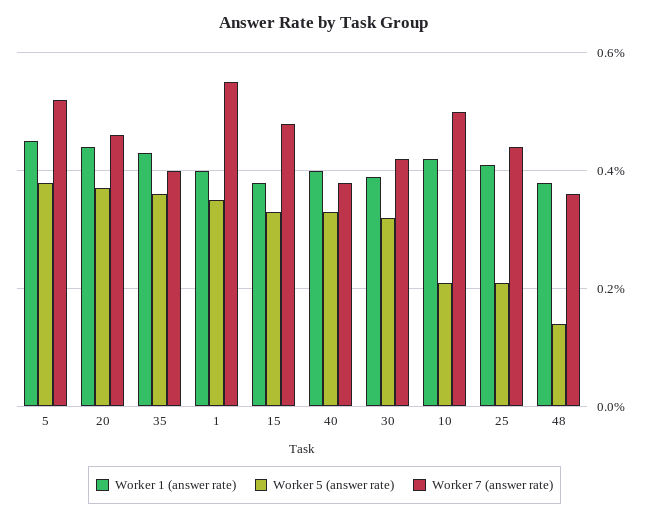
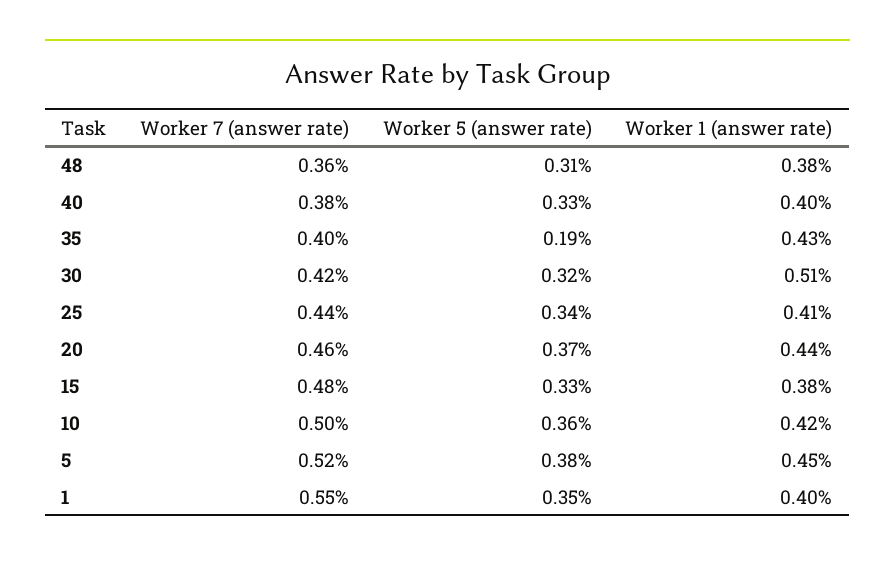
  {
    "Worker 1 (answer rate)": {
      "5": 0.45,
      "20": 0.44,
      "35": 0.43,
      "1": 0.4,
      "15": 0.38,
      "40": 0.4,
-     "30": 0.4,
+     "30": 0.51,
      "10": 0.42,
      "25": 0.41,
      "48": 0.38
    },
    "Worker 5 (answer rate)": {
      "5": 0.38,
      "20": 0.37,
-     "35": 0.35,
+     "35": 0.19,
      "1": 0.35,
      "15": 0.33,
      "40": 0.33,
      "30": 0.32,
-     "10": 0.2,
+     "10": 0.36,
-     "25": 0.2,
+     "25": 0.34,
-     "48": 0.15
+     "48": 0.31
    },
    "Worker 7 (answer rate)": {
      "5": 0.52,
      "20": 0.46,
      "35": 0.4,
      "1": 0.55,
      "15": 0.48,
      "40": 0.38,
      "30": 0.42,
      "10": 0.5,
      "25": 0.44,
      "48": 0.36
    }
  }

